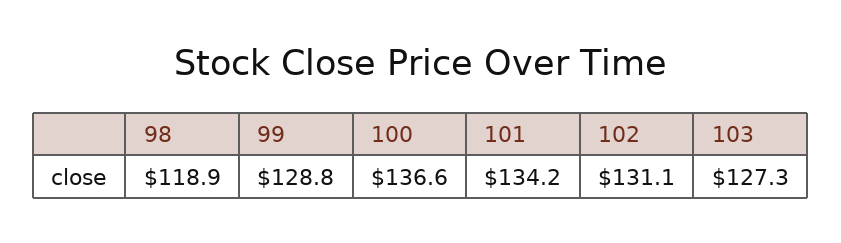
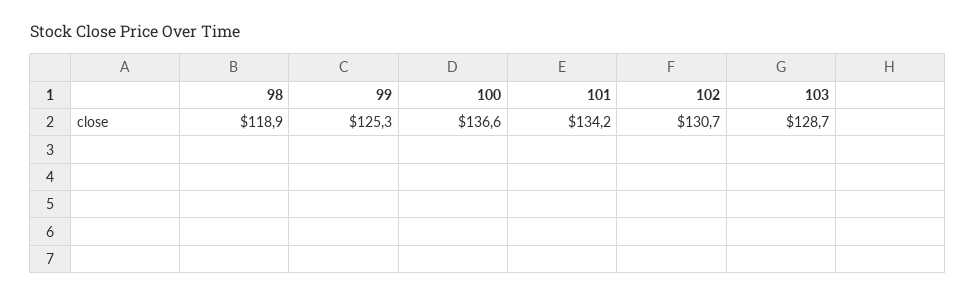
  {
    "98": 118.9,
-   "99": 128.8,
+   "99": 125.3,
    "100": 136.6,
    "101": 134.2,
-   "102": 131.1,
+   "102": 130.7,
-   "103": 127.3
+   "103": 128.7
  }

